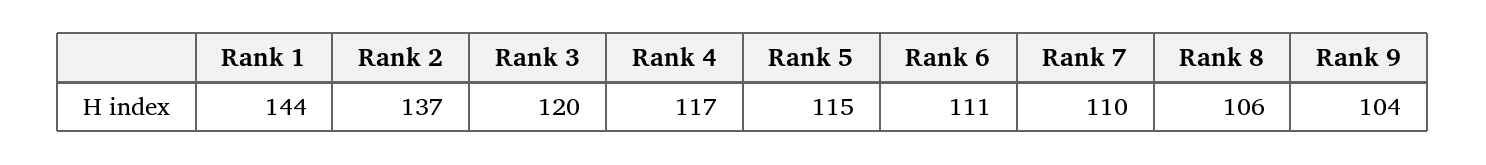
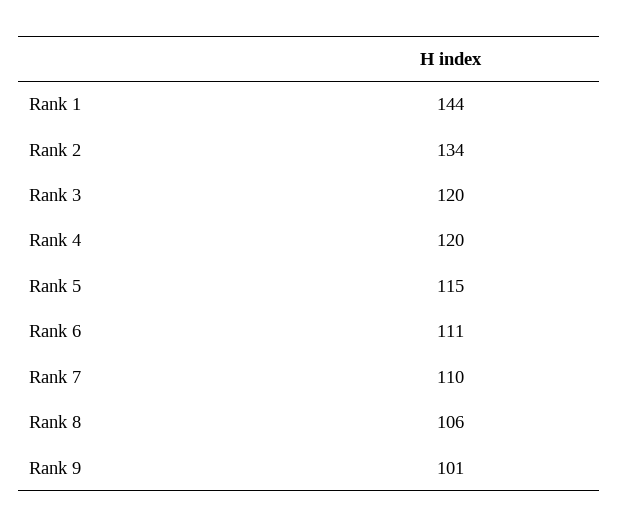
  {
    "Rank 1": 144,
-   "Rank 2": 137,
+   "Rank 2": 134,
    "Rank 3": 120,
-   "Rank 4": 117,
+   "Rank 4": 120,
    "Rank 5": 115,
    "Rank 6": 111,
    "Rank 7": 110,
    "Rank 8": 106,
-   "Rank 9": 104
+   "Rank 9": 101
  }

